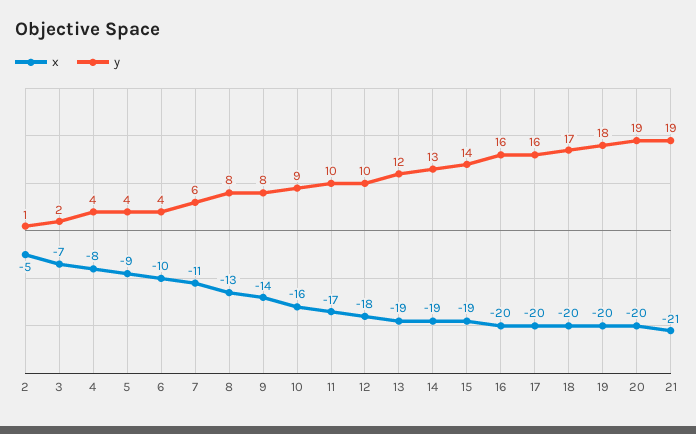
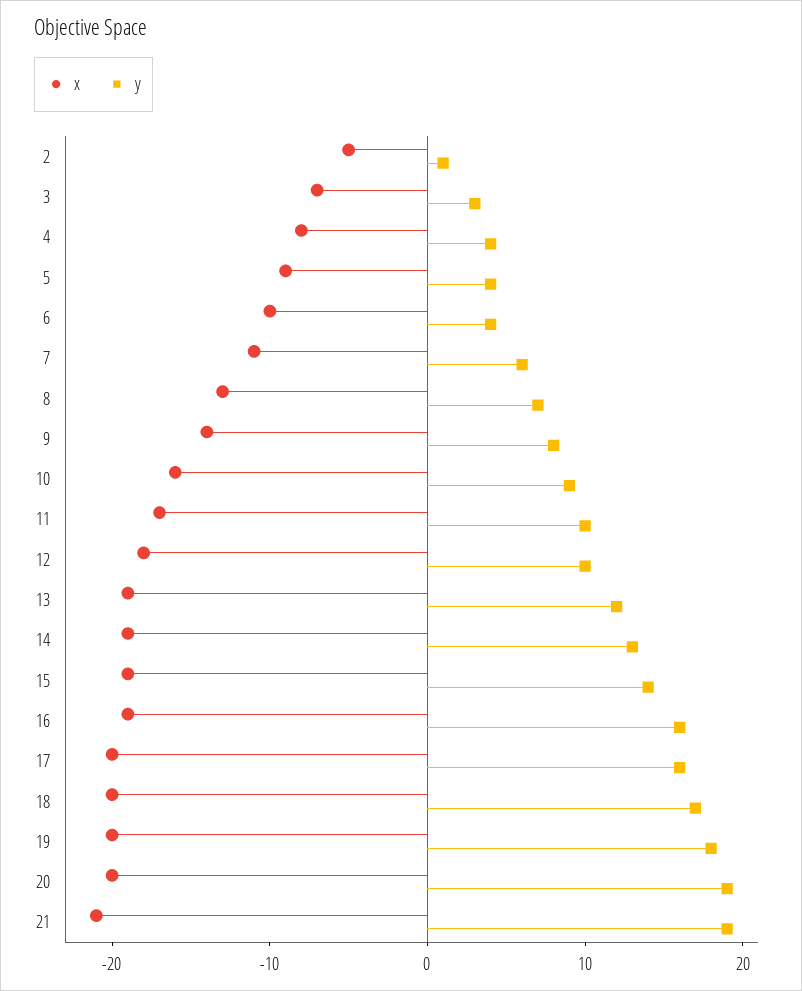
  {
    "x": {
      "2": -5,
      "3": -7,
      "4": -8,
      "5": -9,
      "6": -10,
      "7": -11,
      "8": -13,
      "9": -14,
      "10": -16,
      "11": -17,
      "12": -18,
      "13": -19,
      "14": -19,
      "15": -19,
-     "16": -20,
+     "16": -19,
      "17": -20,
      "18": -20,
      "19": -20,
      "20": -20,
      "21": -21
    },
    "y": {
      "2": 1,
-     "3": 2,
+     "3": 3,
      "4": 4,
      "5": 4,
      "6": 4,
      "7": 6,
-     "8": 8,
+     "8": 7,
      "9": 8,
      "10": 9,
      "11": 10,
      "12": 10,
      "13": 12,
      "14": 13,
      "15": 14,
      "16": 16,
      "17": 16,
      "18": 17,
      "19": 18,
      "20": 19,
      "21": 19
    }
  }

